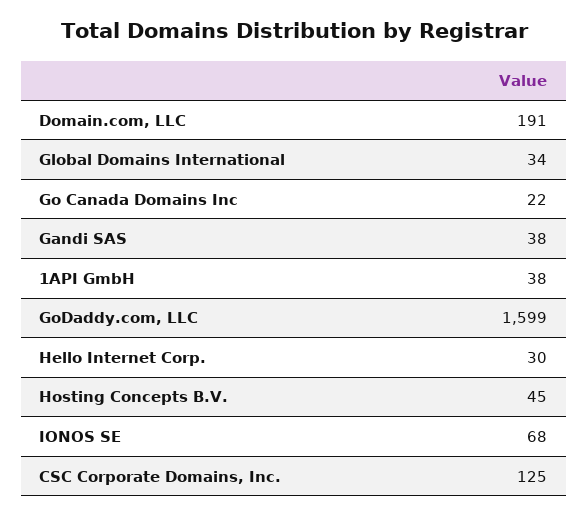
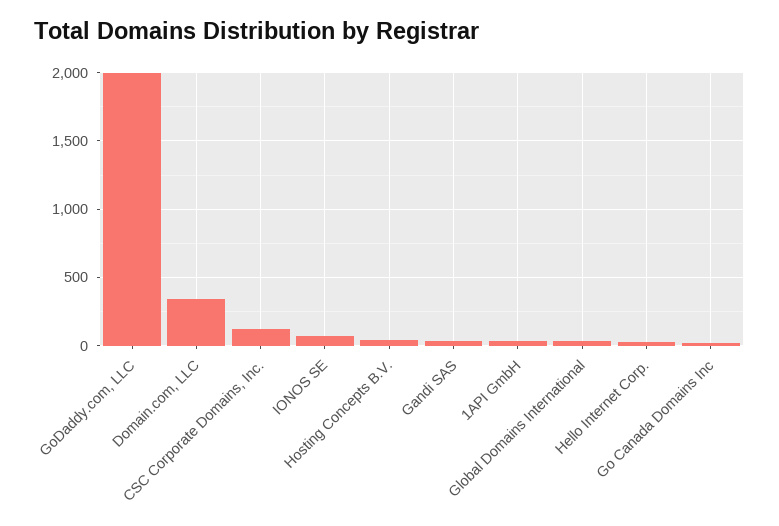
  {
-   "Domain.com, LLC": 191,
+   "Domain.com, LLC": 350,
    "Global Domains International": 34,
    "Go Canada Domains Inc": 22,
    "Gandi SAS": 38,
    "1API GmbH": 38,
-   "GoDaddy.com, LLC": 1599,
+   "GoDaddy.com, LLC": 2000,
    "Hello Internet Corp.": 30,
    "Hosting Concepts B.V.": 45,
    "IONOS SE": 68,
    "CSC Corporate Domains, Inc.": 125
  }

